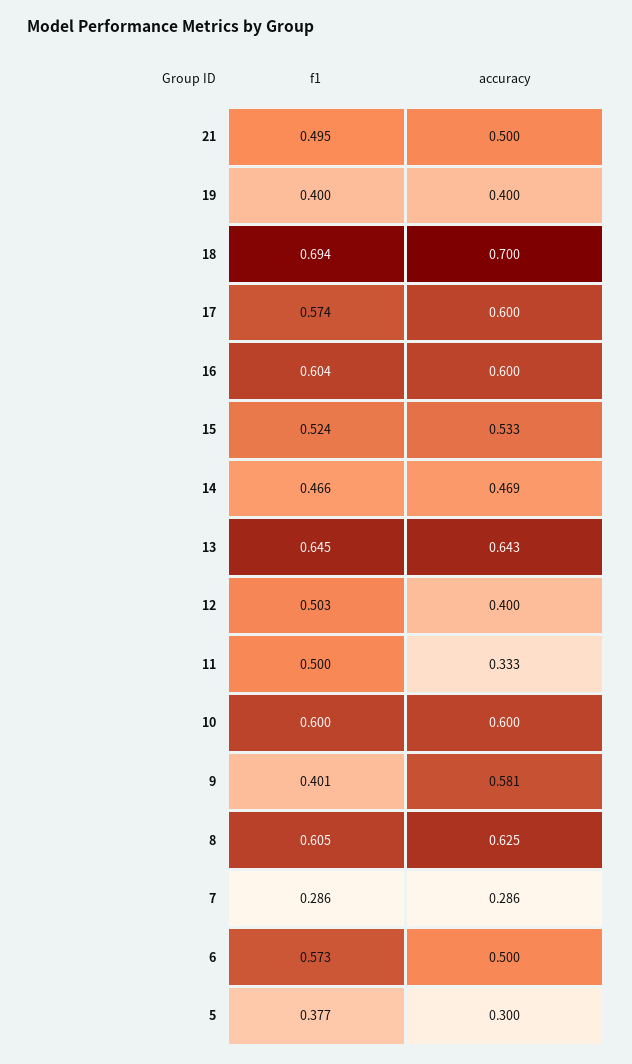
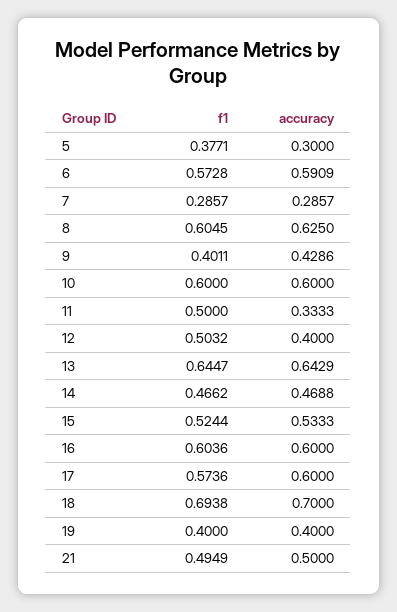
  {
    "f1": {
      "21": 0.4949,
      "19": 0.4,
      "18": 0.6938,
      "17": 0.5736,
      "16": 0.6036,
      "15": 0.5244,
      "14": 0.4662,
      "13": 0.6447,
      "12": 0.5032,
      "11": 0.5,
      "10": 0.6,
      "9": 0.4011,
      "8": 0.6045,
      "7": 0.2857,
      "6": 0.5728,
      "5": 0.3771
    },
    "accuracy": {
      "21": 0.5,
      "19": 0.4,
      "18": 0.7,
      "17": 0.6,
      "16": 0.6,
      "15": 0.5333,
      "14": 0.4688,
      "13": 0.6429,
      "12": 0.4,
      "11": 0.3333,
      "10": 0.6,
-     "9": 0.581,
+     "9": 0.4286,
      "8": 0.625,
      "7": 0.2857,
-     "6": 0.5,
+     "6": 0.5909,
      "5": 0.3
    }
  }

